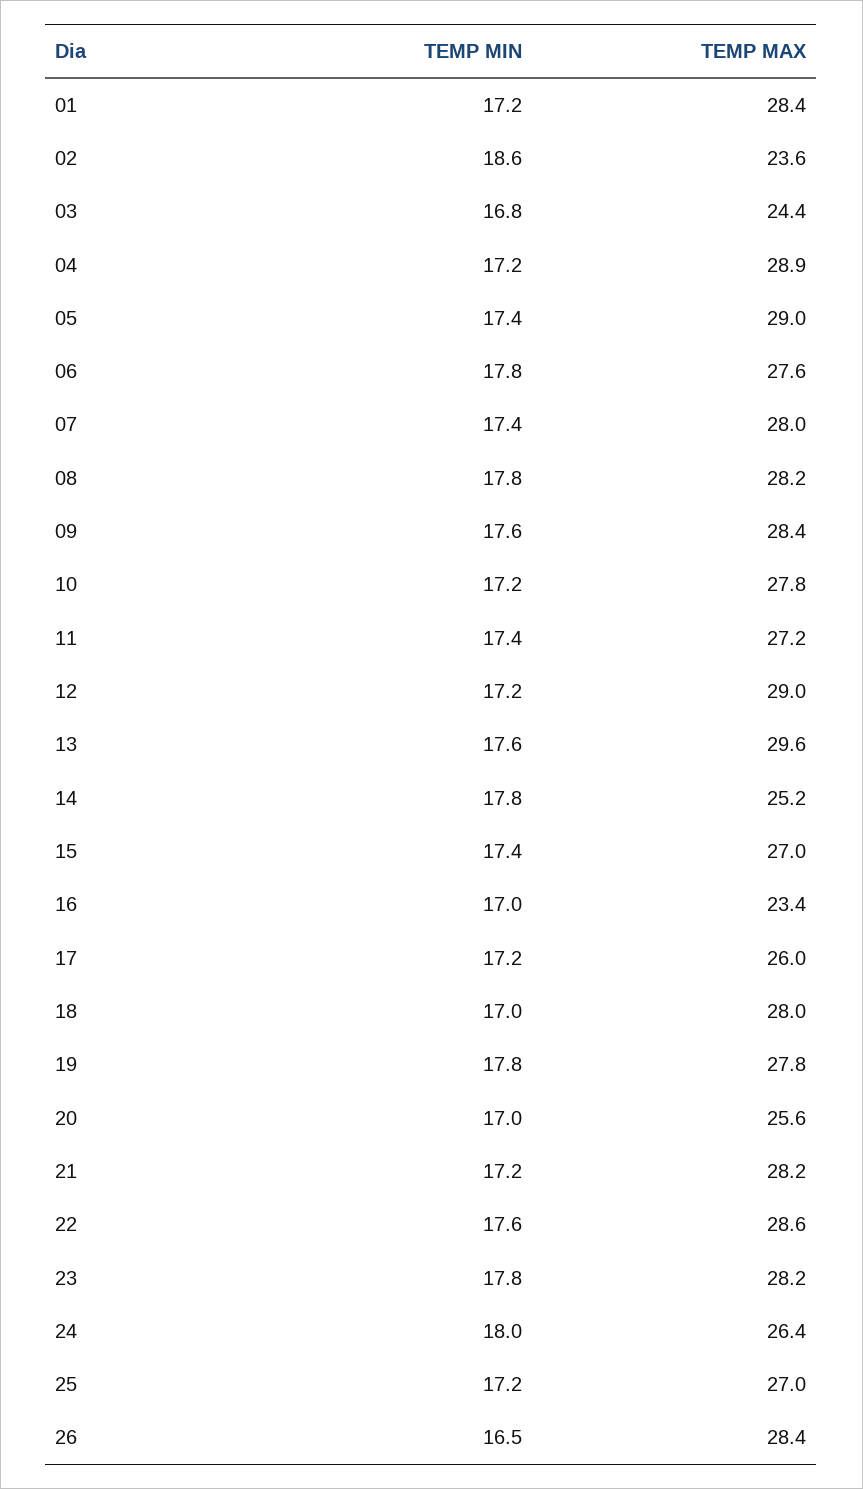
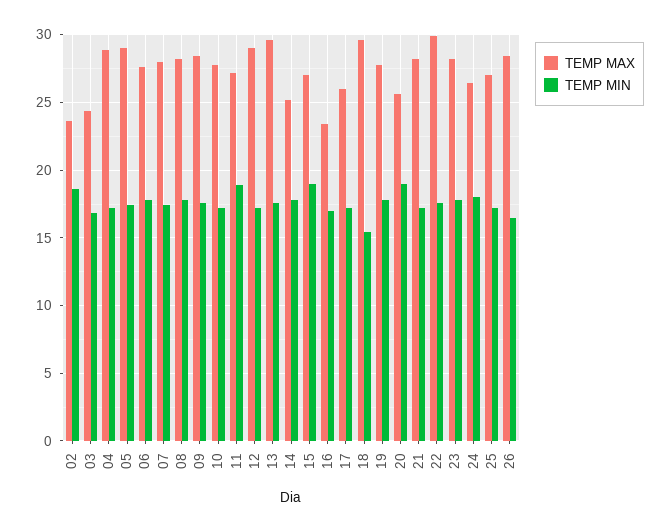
  {
    "TEMP MIN": {
-     "01": 17.2,
      "02": 18.6,
      "03": 16.8,
      "04": 17.2,
      "05": 17.4,
      "06": 17.8,
      "07": 17.4,
      "08": 17.8,
      "09": 17.6,
      "10": 17.2,
-     "11": 17.4,
+     "11": 19,
      "12": 17.2,
      "13": 17.6,
      "14": 17.8,
-     "15": 17.4,
+     "15": 19,
      "16": 17,
      "17": 17.2,
-     "18": 17,
+     "18": 15.5,
      "19": 17.8,
-     "20": 17,
+     "20": 19,
      "21": 17.2,
      "22": 17.6,
      "23": 17.8,
      "24": 18,
      "25": 17.2,
      "26": 16.5
    },
    "TEMP MAX": {
-     "01": 28.4,
      "02": 23.6,
      "03": 24.4,
      "04": 28.9,
      "05": 29,
      "06": 27.6,
      "07": 28,
      "08": 28.2,
      "09": 28.4,
      "10": 27.8,
      "11": 27.2,
      "12": 29,
      "13": 29.6,
      "14": 25.2,
      "15": 27,
      "16": 23.4,
      "17": 26,
-     "18": 28,
+     "18": 29.5,
      "19": 27.8,
      "20": 25.6,
      "21": 28.2,
-     "22": 28.6,
+     "22": 30,
      "23": 28.2,
      "24": 26.4,
      "25": 27,
      "26": 28.4
    }
  }

